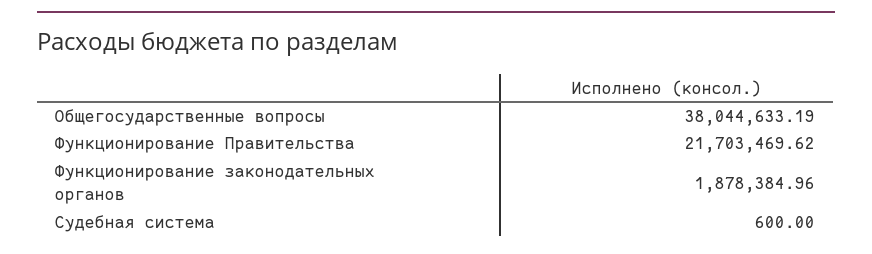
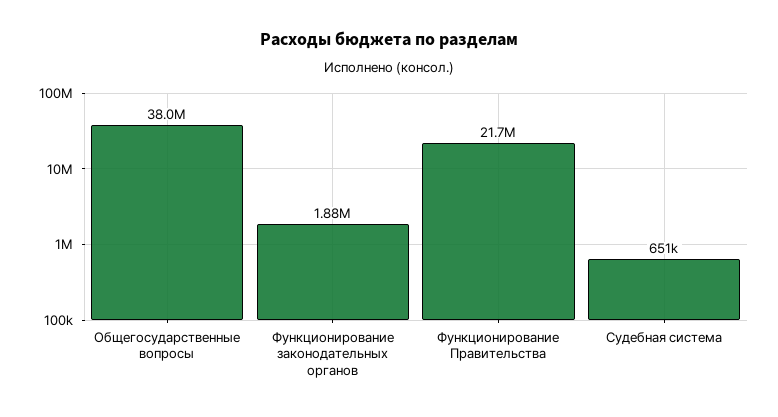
  {
    "Общегосударственные вопросы": 38044633.19,
    "Функционирование Правительства": 21703469.62,
    "Функционирование законодательных органов": 1878384.96,
-   "Судебная система": 600
+   "Судебная система": 651000
  }

